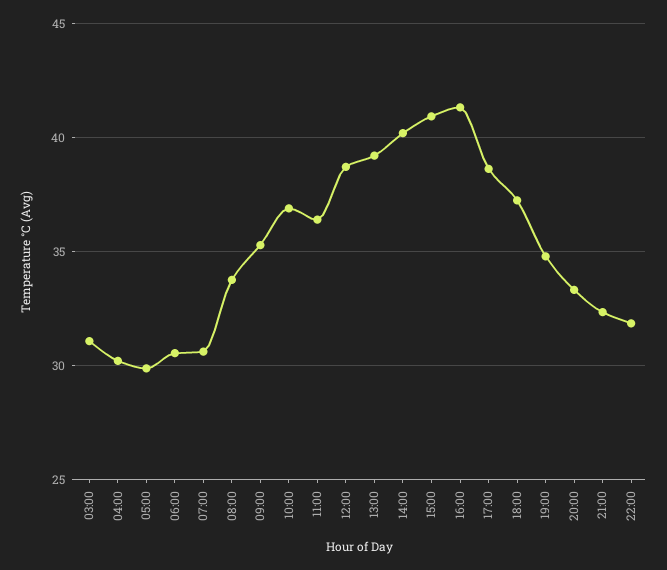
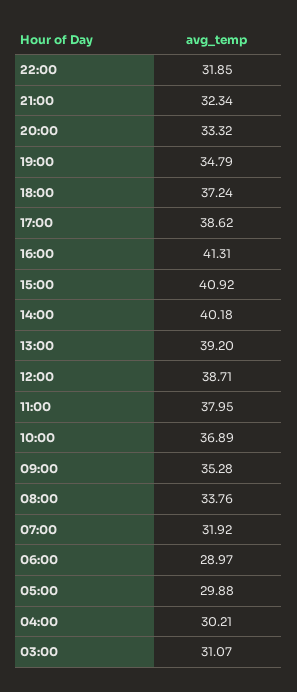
  {
    "03:00": 31.07,
    "04:00": 30.21,
    "05:00": 29.88,
-   "06:00": 30.5,
+   "06:00": 28.97,
-   "07:00": 30.5,
+   "07:00": 31.92,
    "08:00": 33.76,
    "09:00": 35.28,
    "10:00": 36.89,
-   "11:00": 36.5,
+   "11:00": 37.95,
    "12:00": 38.71,
    "13:00": 39.2,
    "14:00": 40.18,
    "15:00": 40.92,
    "16:00": 41.31,
    "17:00": 38.62,
    "18:00": 37.24,
    "19:00": 34.79,
    "20:00": 33.32,
    "21:00": 32.34,
    "22:00": 31.85
  }

